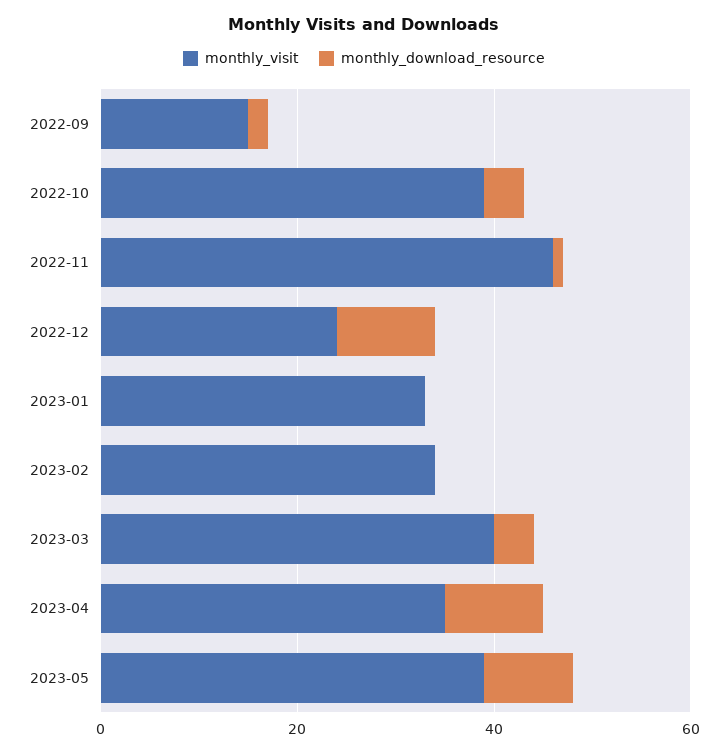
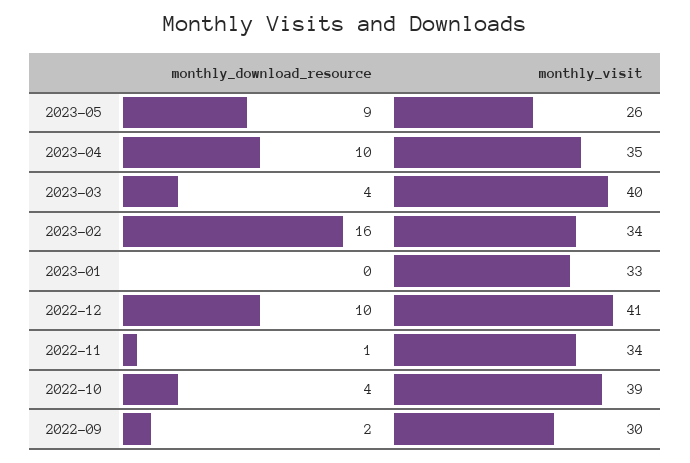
  {
    "monthly_visit": {
-     "2022-09": 15,
+     "2022-09": 30,
      "2022-10": 39,
-     "2022-11": 45,
+     "2022-11": 34,
-     "2022-12": 25,
+     "2022-12": 41,
      "2023-01": 33,
      "2023-02": 34,
      "2023-03": 40,
      "2023-04": 35,
-     "2023-05": 40
+     "2023-05": 26
    },
    "monthly_download_resource": {
      "2022-09": 2,
      "2022-10": 4,
      "2022-11": 1,
      "2022-12": 10,
      "2023-01": 0,
-     "2023-02": 0,
+     "2023-02": 16,
      "2023-03": 4,
      "2023-04": 10,
      "2023-05": 9
    }
  }

